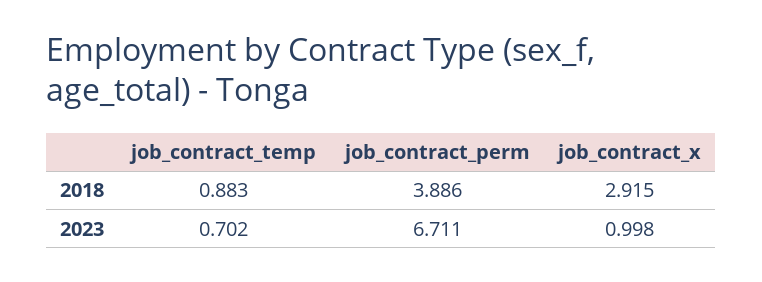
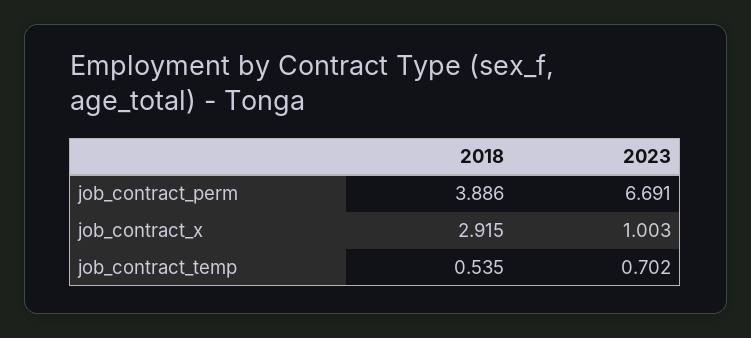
  {
    "job_contract_temp": {
-     "2018": 0.883,
+     "2018": 0.535,
      "2023": 0.702
    },
    "job_contract_perm": {
      "2018": 3.886,
-     "2023": 6.711
+     "2023": 6.691
    },
    "job_contract_x": {
      "2018": 2.915,
-     "2023": 0.998
+     "2023": 1.003
    }
  }

